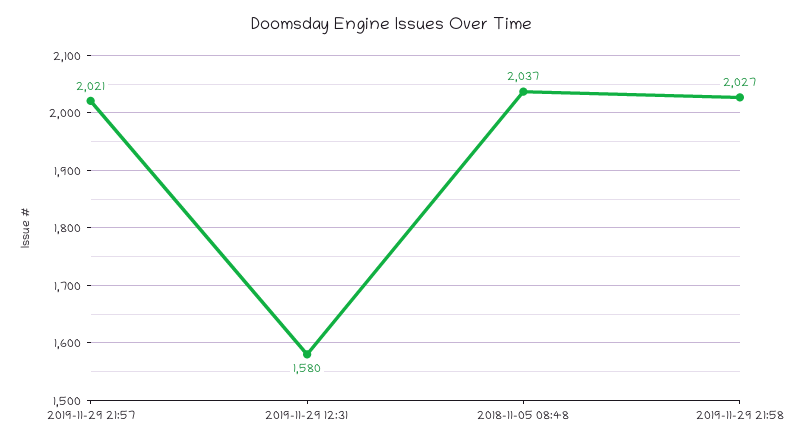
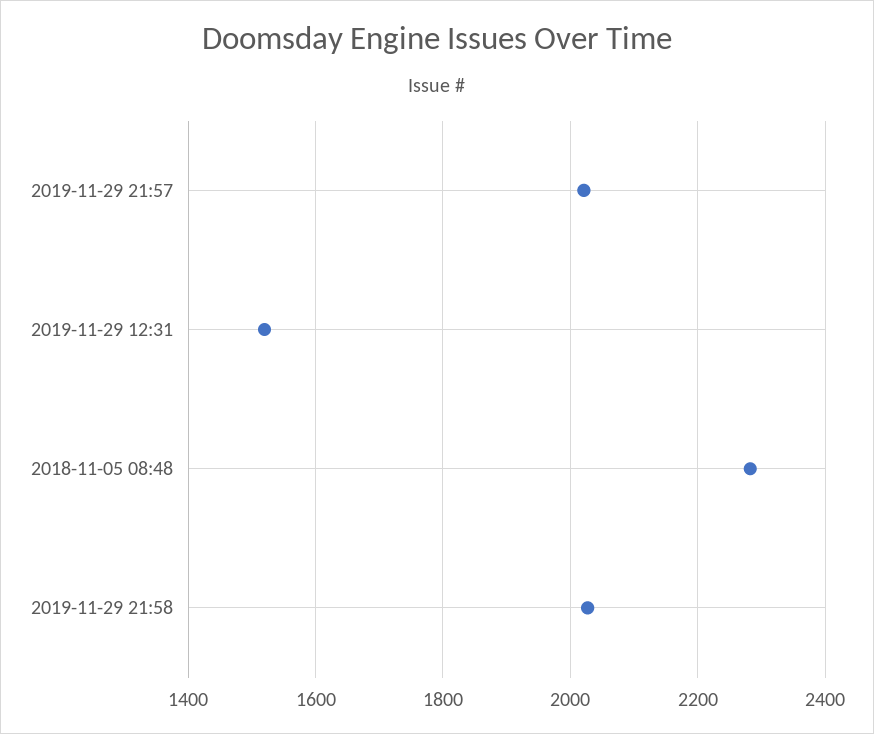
  {
    "2019-11-29 21:57": 2021,
-   "2019-11-29 12:31": 1580,
+   "2019-11-29 12:31": 1520,
-   "2018-11-05 08:48": 2037,
+   "2018-11-05 08:48": 2280,
    "2019-11-29 21:58": 2027
  }

